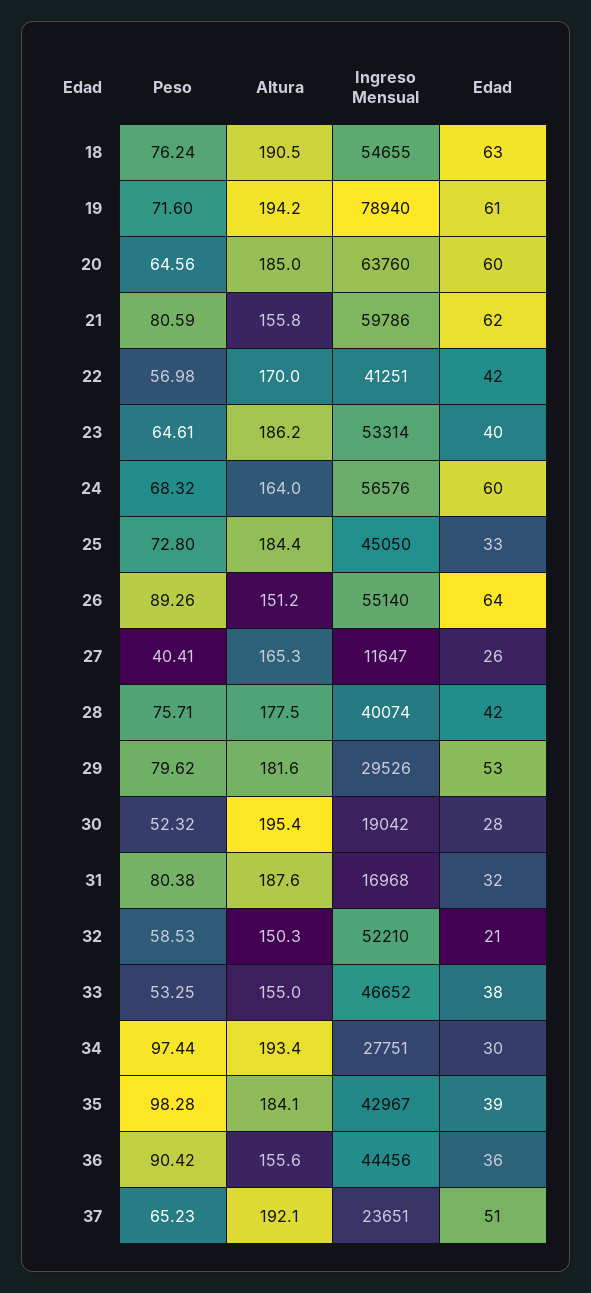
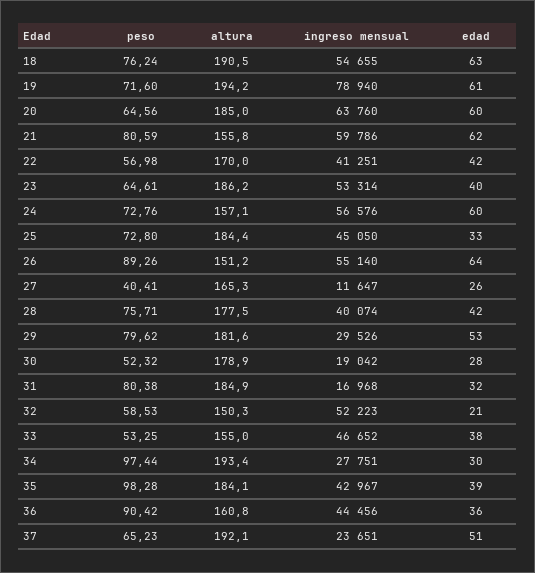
  {
    "Peso": {
      "18": 76.24,
      "19": 71.6,
      "20": 64.56,
      "21": 80.59,
      "22": 56.98,
      "23": 64.61,
-     "24": 68.32,
+     "24": 72.76,
      "25": 72.8,
      "26": 89.26,
      "27": 40.41,
      "28": 75.71,
      "29": 79.62,
      "30": 52.32,
      "31": 80.38,
      "32": 58.53,
      "33": 53.25,
      "34": 97.44,
      "35": 98.28,
      "36": 90.42,
      "37": 65.23
    },
    "Altura": {
      "18": 190.5,
      "19": 194.2,
      "20": 185,
      "21": 155.8,
      "22": 170,
      "23": 186.2,
-     "24": 164,
+     "24": 157.1,
      "25": 184.4,
      "26": 151.2,
      "27": 165.3,
      "28": 177.5,
      "29": 181.6,
-     "30": 195.4,
+     "30": 178.9,
-     "31": 187.6,
+     "31": 184.9,
      "32": 150.3,
      "33": 155,
      "34": 193.4,
      "35": 184.1,
-     "36": 155.6,
+     "36": 160.8,
      "37": 192.1
    },
    "Ingreso Mensual": {
      "18": 54655,
      "19": 78940,
      "20": 63760,
      "21": 59786,
      "22": 41251,
      "23": 53314,
      "24": 56576,
      "25": 45050,
      "26": 55140,
      "27": 11647,
      "28": 40074,
      "29": 29526,
      "30": 19042,
      "31": 16968,
-     "32": 52210,
+     "32": 52223,
      "33": 46652,
      "34": 27751,
      "35": 42967,
      "36": 44456,
      "37": 23651
    },
    "Edad": {
      "18": 63,
      "19": 61,
      "20": 60,
      "21": 62,
      "22": 42,
      "23": 40,
      "24": 60,
      "25": 33,
      "26": 64,
      "27": 26,
      "28": 42,
      "29": 53,
      "30": 28,
      "31": 32,
      "32": 21,
      "33": 38,
      "34": 30,
      "35": 39,
      "36": 36,
      "37": 51
    }
  }

